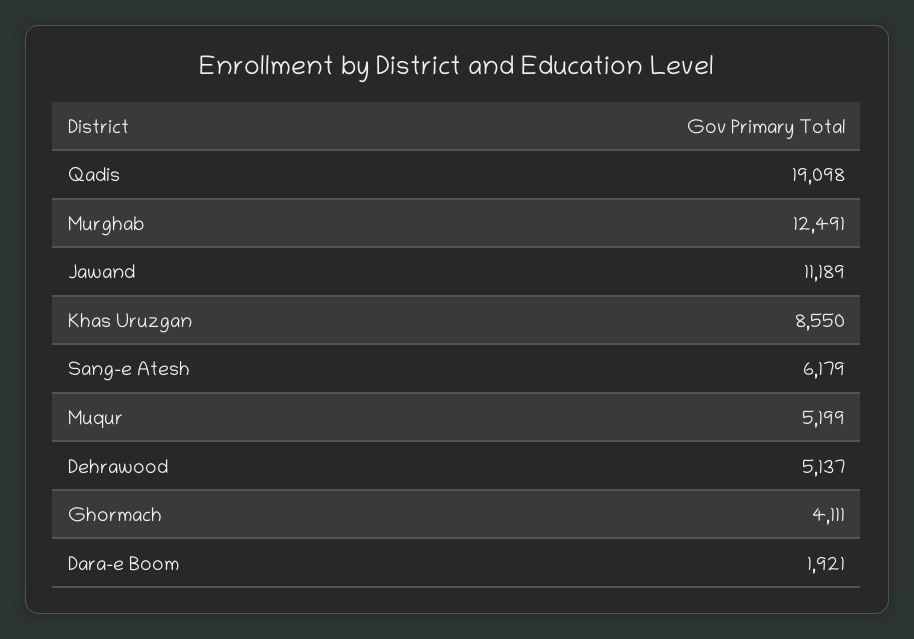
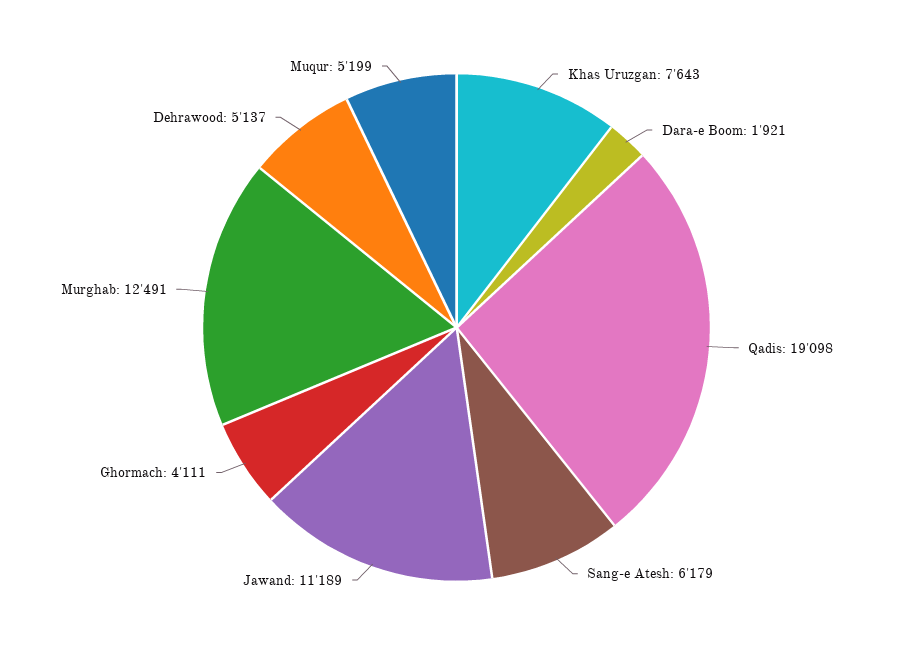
  {
    "Qadis": 19098,
    "Murghab": 12491,
    "Jawand": 11189,
-   "Khas Uruzgan": 8550,
+   "Khas Uruzgan": 7643,
    "Sang-e Atesh": 6179,
    "Muqur": 5199,
    "Dehrawood": 5137,
    "Ghormach": 4111,
    "Dara-e Boom": 1921
  }

